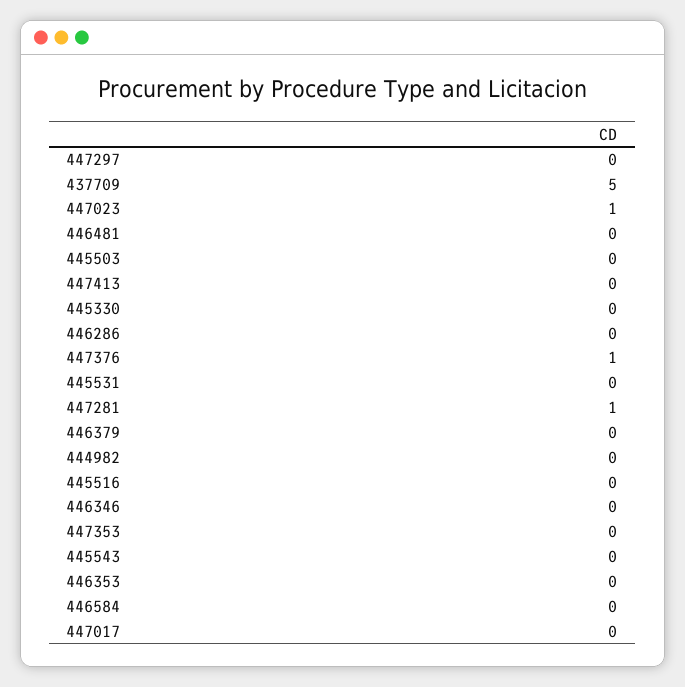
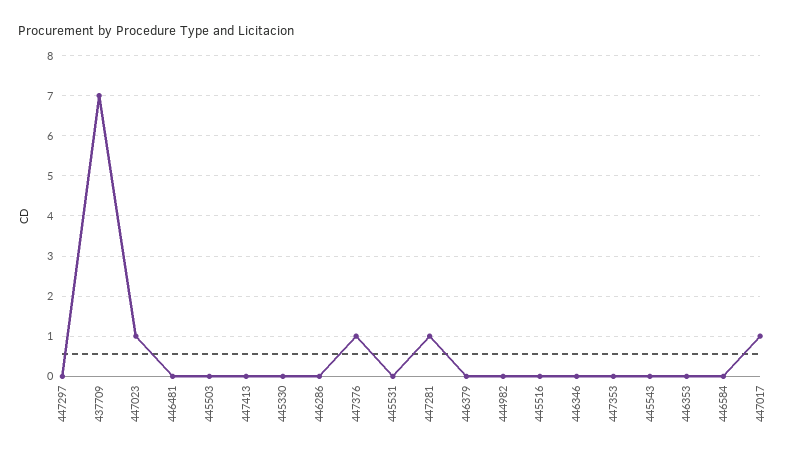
  {
    "447297": 0,
-   "437709": 5,
+   "437709": 7,
    "447023": 1,
    "446481": 0,
    "445503": 0,
    "447413": 0,
    "445330": 0,
    "446286": 0,
    "447376": 1,
    "445531": 0,
    "447281": 1,
    "446379": 0,
    "444982": 0,
    "445516": 0,
    "446346": 0,
    "447353": 0,
    "445543": 0,
    "446353": 0,
    "446584": 0,
-   "447017": 0
+   "447017": 1
  }

